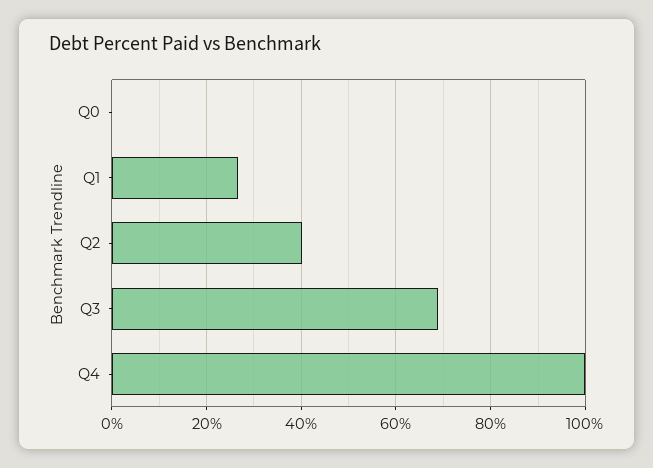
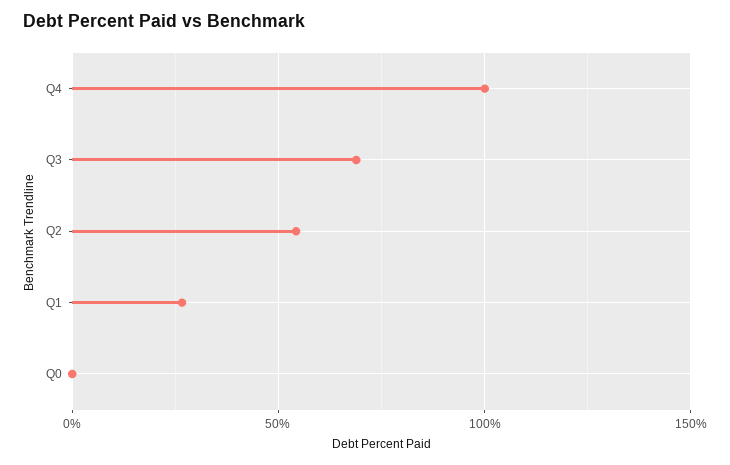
  {
    "Q0": 0,
    "Q1": 26,
-   "Q2": 40,
+   "Q2": 55,
    "Q3": 68,
    "Q4": 100
  }

